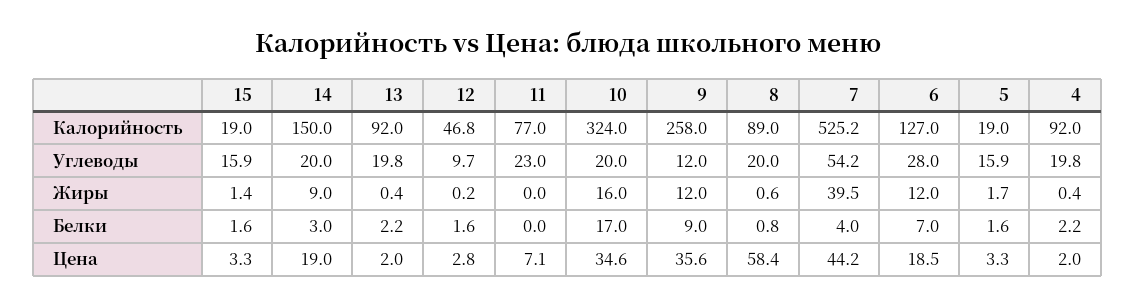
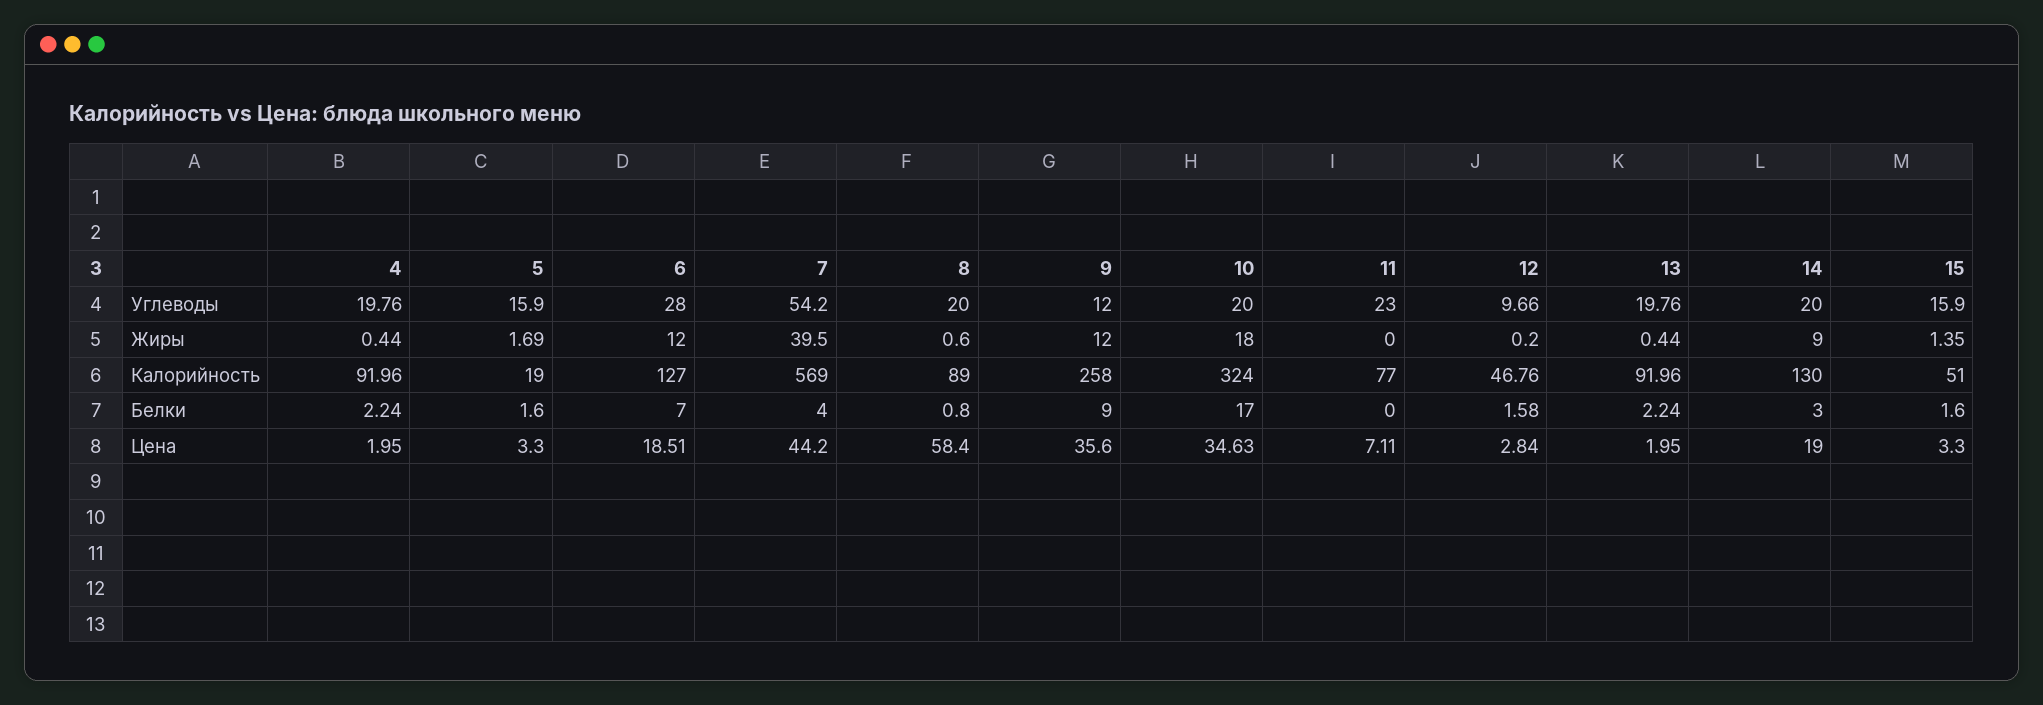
  {
    "15": {
-     "Калорийность": 19,
+     "Калорийность": 51,
      "Углеводы": 15.9,
      "Жиры": 1.35,
      "Белки": 1.6,
      "Цена": 3.3
    },
    "14": {
-     "Калорийность": 150,
+     "Калорийность": 130,
      "Углеводы": 20,
      "Жиры": 9,
      "Белки": 3,
      "Цена": 19
    },
    "13": {
      "Калорийность": 91.96,
      "Углеводы": 19.76,
      "Жиры": 0.44,
      "Белки": 2.24,
      "Цена": 1.95
    },
    "12": {
      "Калорийность": 46.76,
      "Углеводы": 9.66,
      "Жиры": 0.2,
      "Белки": 1.58,
      "Цена": 2.84
    },
    "11": {
      "Калорийность": 77,
      "Углеводы": 23,
      "Жиры": 0,
      "Белки": 0,
      "Цена": 7.11
    },
    "10": {
      "Калорийность": 324,
      "Углеводы": 20,
-     "Жиры": 16,
+     "Жиры": 18,
      "Белки": 17,
      "Цена": 34.63
    },
    "9": {
      "Калорийность": 258,
      "Углеводы": 12,
      "Жиры": 12,
      "Белки": 9,
      "Цена": 35.6
    },
    "8": {
      "Калорийность": 89,
      "Углеводы": 20,
      "Жиры": 0.6,
      "Белки": 0.8,
      "Цена": 58.4
    },
    "7": {
-     "Калорийность": 525.2,
+     "Калорийность": 569,
      "Углеводы": 54.2,
      "Жиры": 39.5,
      "Белки": 4,
      "Цена": 44.2
    },
    "6": {
      "Калорийность": 127,
      "Углеводы": 28,
      "Жиры": 12,
      "Белки": 7,
      "Цена": 18.51
    },
    "5": {
      "Калорийность": 19,
      "Углеводы": 15.9,
      "Жиры": 1.69,
      "Белки": 1.6,
      "Цена": 3.3
    },
    "4": {
      "Калорийность": 91.96,
      "Углеводы": 19.76,
      "Жиры": 0.44,
      "Белки": 2.24,
      "Цена": 1.95
    }
  }

